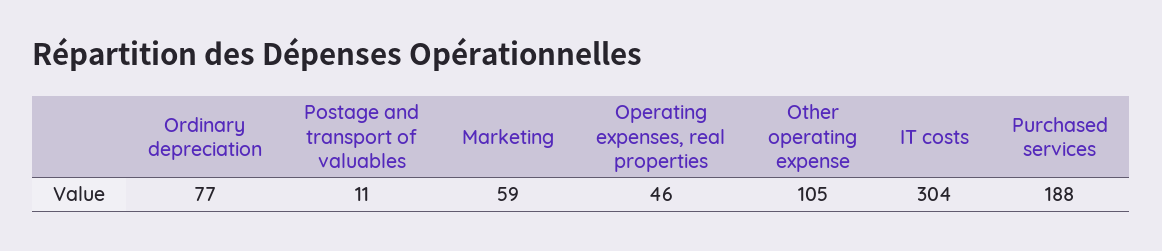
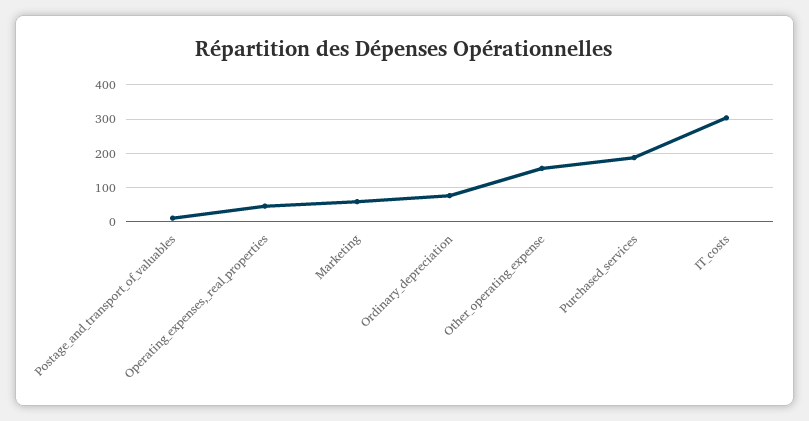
  {
    "Ordinary depreciation": 77,
    "Postage and transport of valuables": 11,
    "Marketing": 59,
    "Operating expenses, real properties": 46,
-   "Other operating expense": 105,
+   "Other operating expense": 160,
    "IT costs": 304,
    "Purchased services": 188
  }

